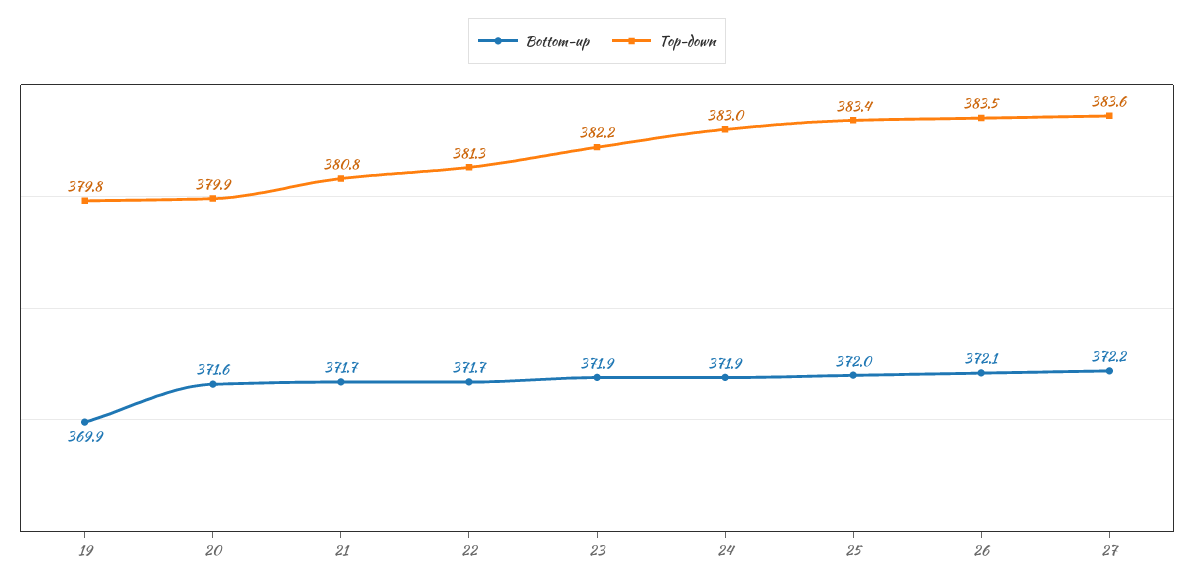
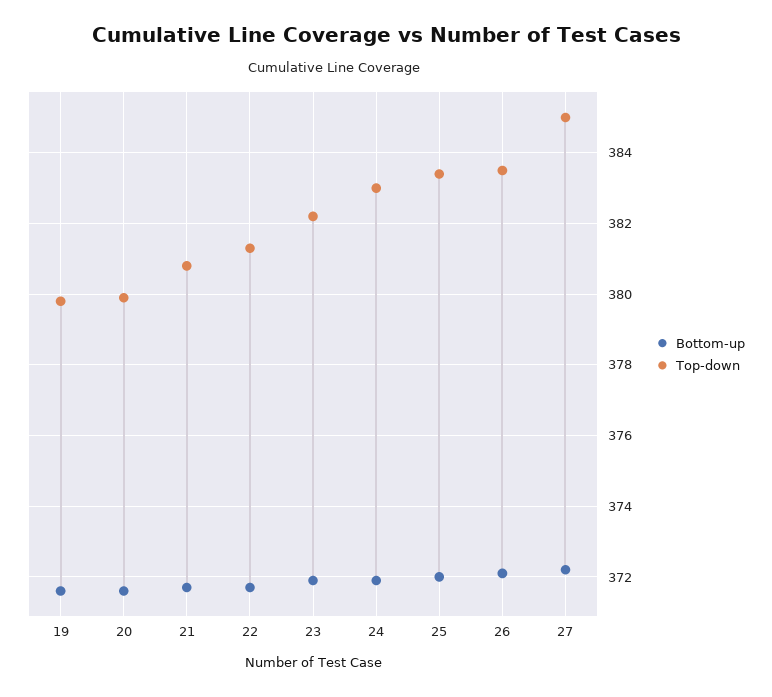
  {
    "Bottom-up": {
-     "19": 369.9,
+     "19": 371.5,
      "20": 371.6,
      "21": 371.7,
      "22": 371.7,
      "23": 371.9,
      "24": 371.9,
      "25": 372,
      "26": 372.1,
      "27": 372.2
    },
    "Top-down": {
      "19": 379.8,
      "20": 379.9,
      "21": 380.8,
      "22": 381.3,
      "23": 382.2,
      "24": 383,
      "25": 383.4,
      "26": 383.5,
-     "27": 383.6
+     "27": 385
    }
  }

